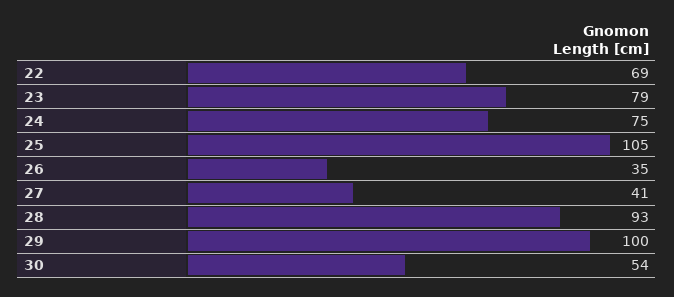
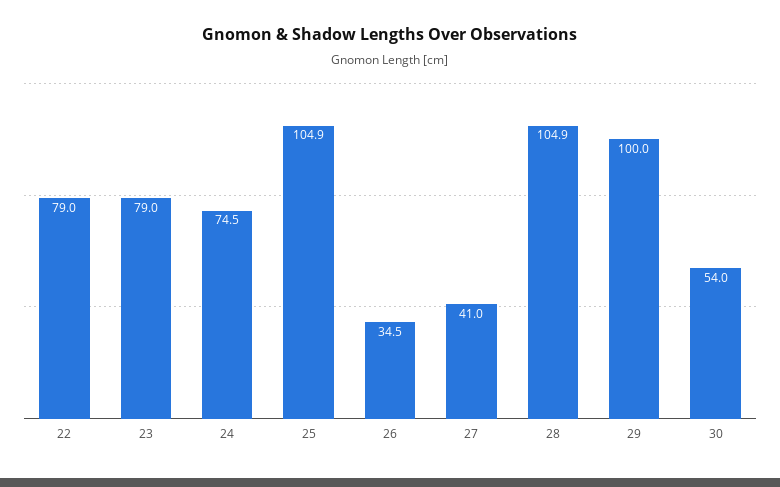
  {
-   "22": 69,
+   "22": 79,
    "23": 79,
    "24": 74.5,
    "25": 104.9,
    "26": 34.5,
    "27": 41,
-   "28": 93,
+   "28": 104.9,
    "29": 100,
    "30": 54
  }

